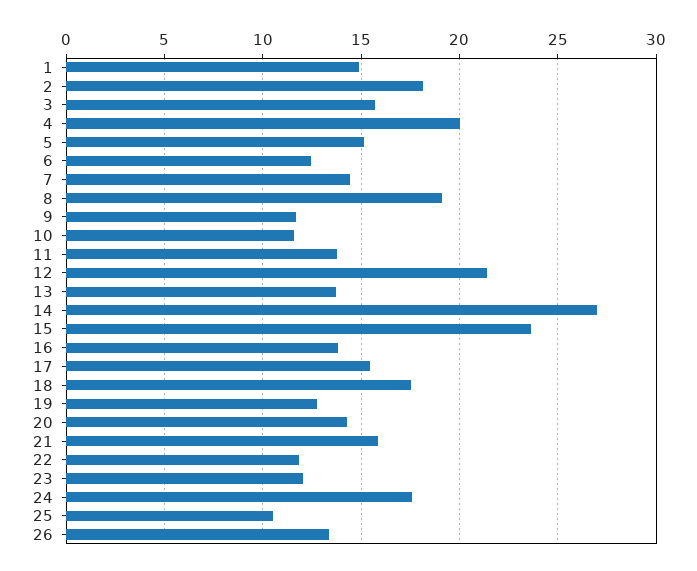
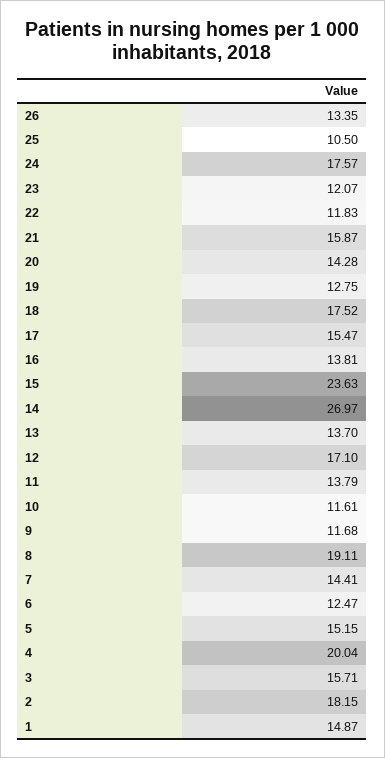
  {
    "1": 14.87,
    "2": 18.15,
    "3": 15.71,
    "4": 20.04,
    "5": 15.15,
    "6": 12.47,
    "7": 14.41,
    "8": 19.11,
    "9": 11.68,
    "10": 11.61,
    "11": 13.79,
-   "12": 21.5,
+   "12": 17.1,
    "13": 13.7,
    "14": 26.97,
    "15": 23.63,
    "16": 13.81,
    "17": 15.47,
    "18": 17.52,
    "19": 12.75,
    "20": 14.28,
    "21": 15.87,
    "22": 11.83,
    "23": 12.07,
    "24": 17.57,
    "25": 10.5,
    "26": 13.35
  }

